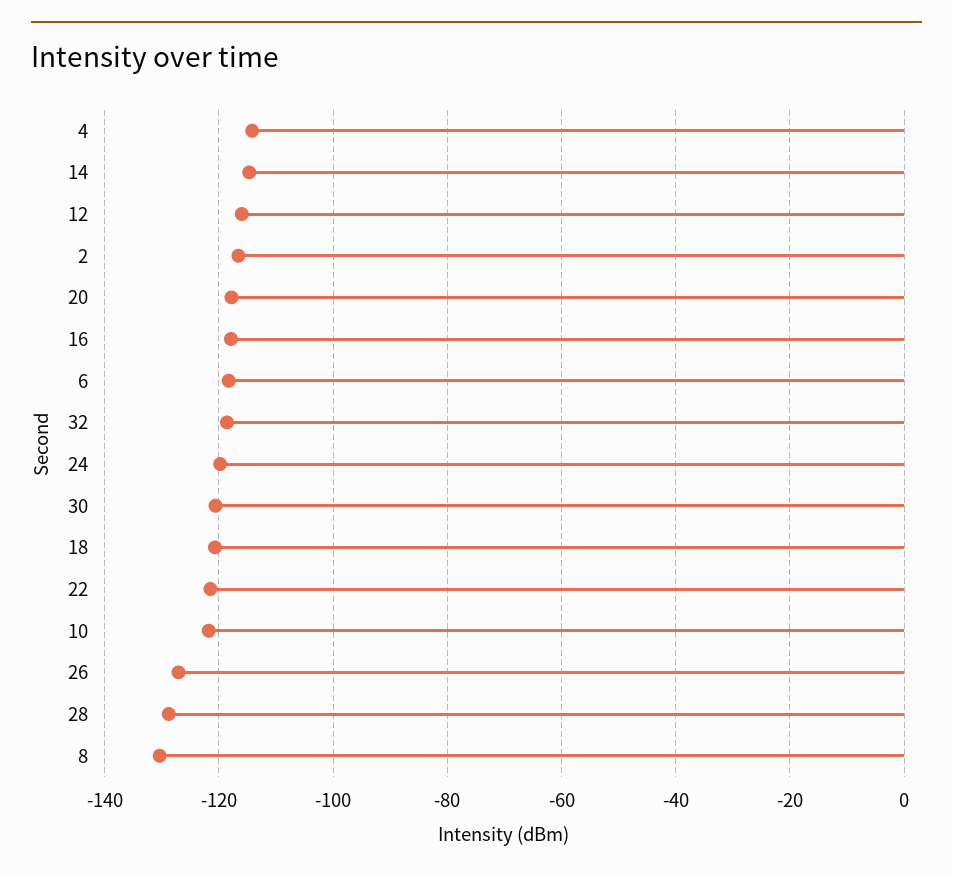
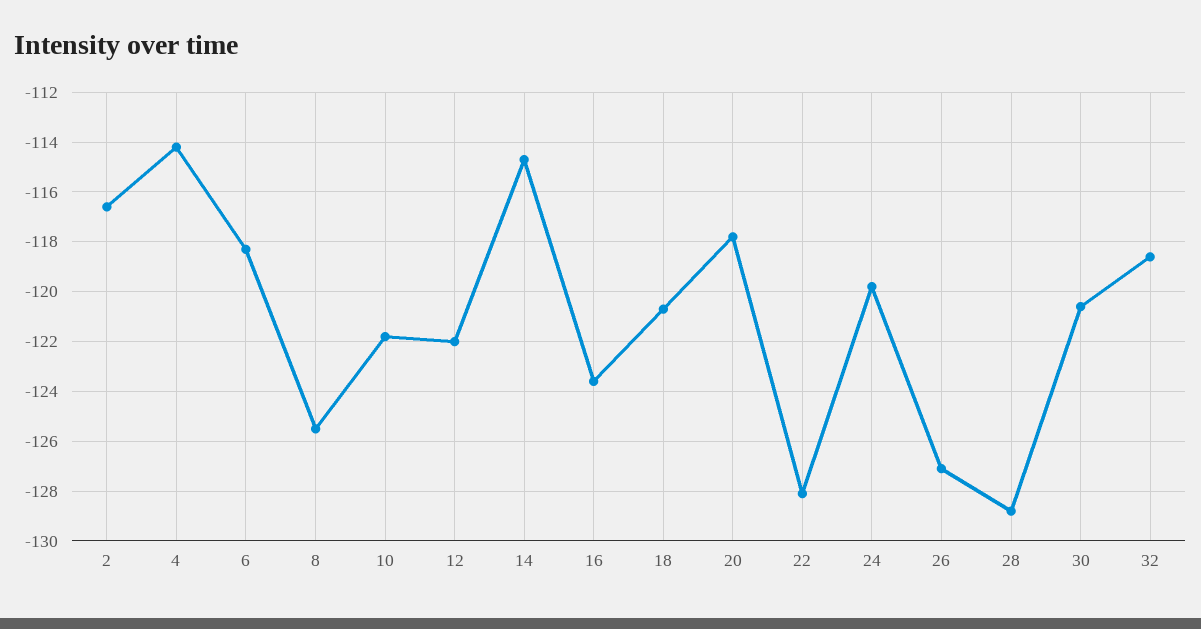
  {
    "4": -114,
    "14": -114.5,
-   "12": -116,
+   "12": -122,
    "2": -116.5,
    "20": -118,
-   "16": -118,
+   "16": -123.5,
    "6": -118.5,
    "32": -118.5,
    "24": -120,
    "30": -120.5,
    "18": -120.5,
-   "22": -122,
+   "22": -128,
    "10": -122,
    "26": -127,
    "28": -129,
-   "8": -130
+   "8": -125.5
  }

